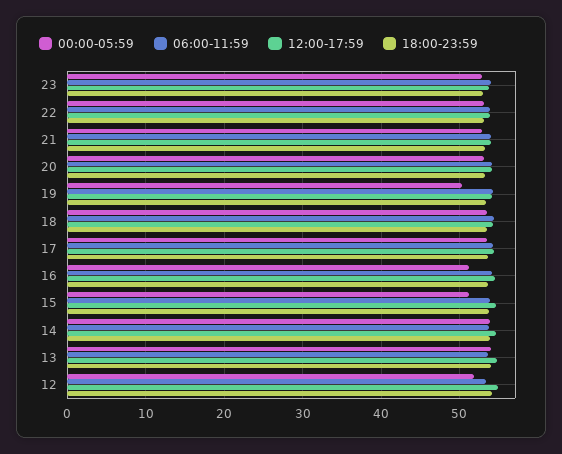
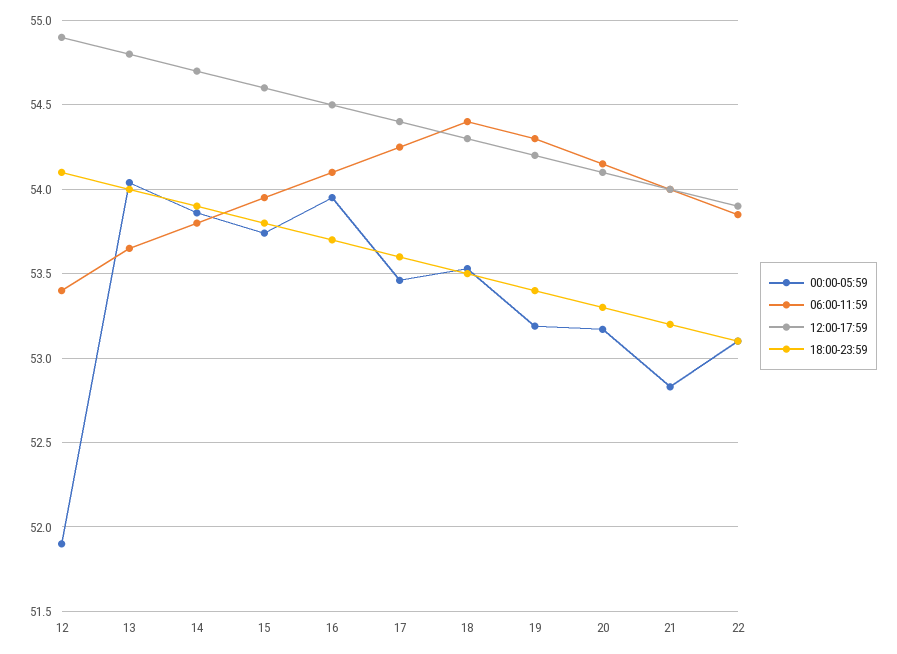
  {
    "00:00-05:59": {
-     "23": 53,
      "22": 53.1,
      "21": 52.85,
      "20": 53.15,
-     "19": 50,
+     "19": 53.2,
      "18": 53.55,
      "17": 53.45,
-     "16": 51,
+     "16": 53.95,
-     "15": 51,
+     "15": 53.75,
      "14": 53.85,
      "13": 54.05,
      "12": 51.9
    },
    "06:00-11:59": {
-     "23": 54,
      "22": 53.85,
      "21": 54,
      "20": 54.15,
      "19": 54.3,
      "18": 54.4,
      "17": 54.25,
      "16": 54.1,
      "15": 53.95,
      "14": 53.8,
      "13": 53.65,
      "12": 53.4
    },
    "12:00-17:59": {
-     "23": 54,
      "22": 53.9,
      "21": 54,
      "20": 54.1,
      "19": 54.2,
      "18": 54.3,
      "17": 54.4,
      "16": 54.5,
      "15": 54.6,
      "14": 54.7,
      "13": 54.8,
      "12": 54.9
    },
    "18:00-23:59": {
-     "23": 53,
      "22": 53.1,
      "21": 53.2,
      "20": 53.3,
      "19": 53.4,
      "18": 53.5,
      "17": 53.6,
      "16": 53.7,
      "15": 53.8,
      "14": 53.9,
      "13": 54,
      "12": 54.1
    }
  }

